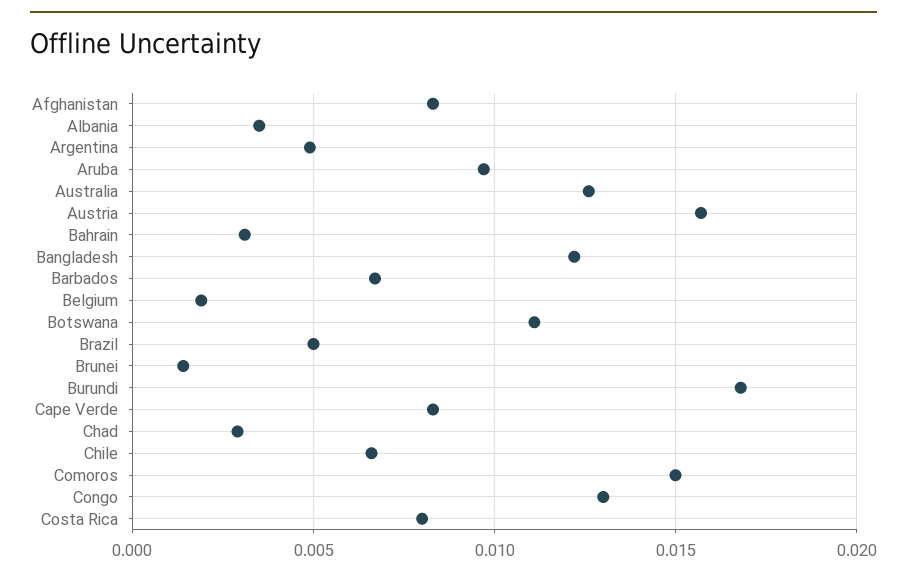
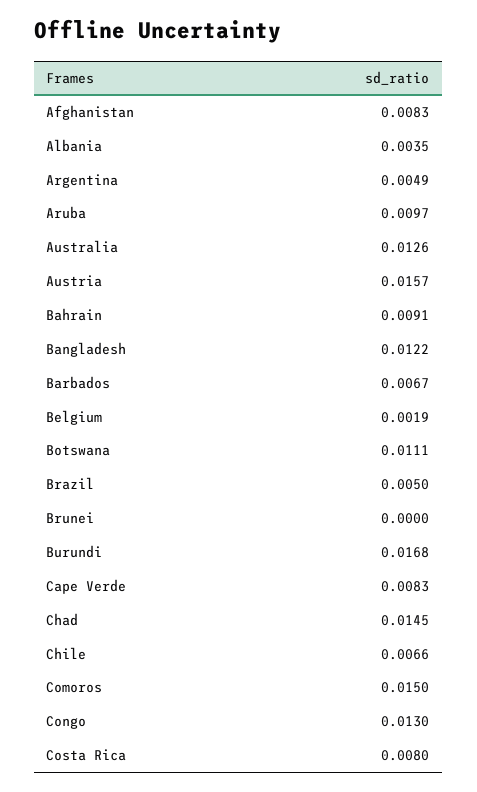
  {
    "Afghanistan": 0.0083,
    "Albania": 0.0035,
    "Argentina": 0.0049,
    "Aruba": 0.0097,
    "Australia": 0.0126,
    "Austria": 0.0157,
-   "Bahrain": 0.003,
+   "Bahrain": 0.0091,
    "Bangladesh": 0.0122,
    "Barbados": 0.0067,
    "Belgium": 0.0019,
    "Botswana": 0.0111,
    "Brazil": 0.005,
-   "Brunei": 0.0015,
+   "Brunei": 0,
    "Burundi": 0.0168,
    "Cape Verde": 0.0083,
-   "Chad": 0.003,
+   "Chad": 0.0145,
    "Chile": 0.0066,
    "Comoros": 0.015,
    "Congo": 0.013,
    "Costa Rica": 0.008
  }

